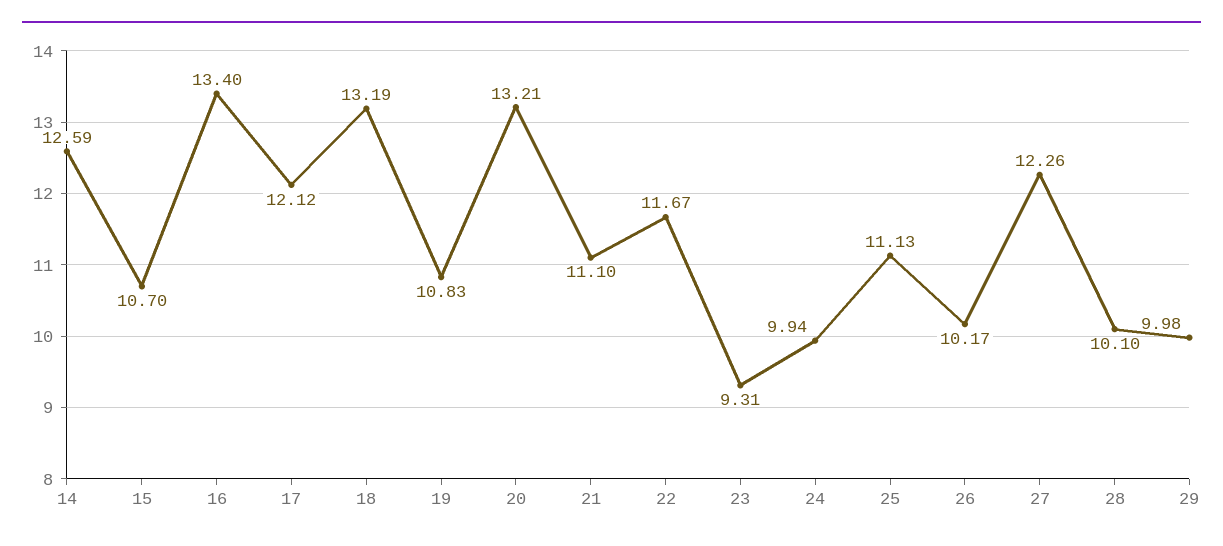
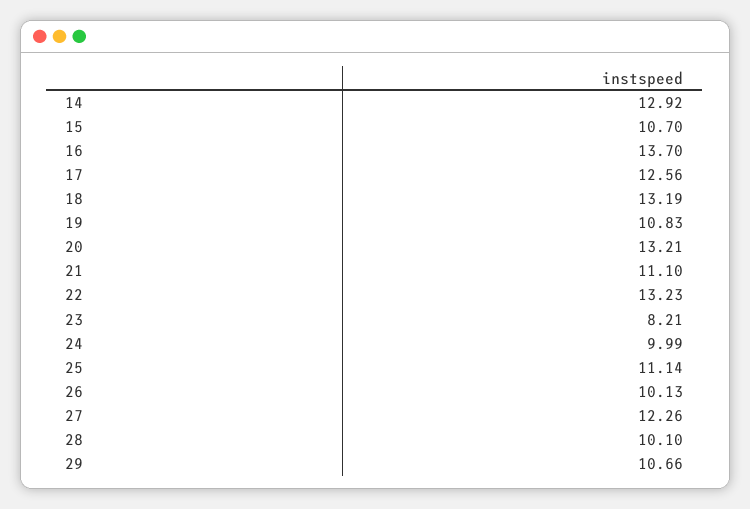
  {
-   "14": 12.59,
+   "14": 12.92,
    "15": 10.7,
-   "16": 13.4,
+   "16": 13.7,
-   "17": 12.12,
+   "17": 12.56,
    "18": 13.19,
    "19": 10.83,
    "20": 13.21,
    "21": 11.1,
-   "22": 11.67,
+   "22": 13.23,
-   "23": 9.31,
+   "23": 8.21,
-   "24": 9.94,
+   "24": 9.99,
-   "25": 11.13,
+   "25": 11.14,
-   "26": 10.17,
+   "26": 10.13,
    "27": 12.26,
    "28": 10.1,
-   "29": 9.98
+   "29": 10.66
  }

